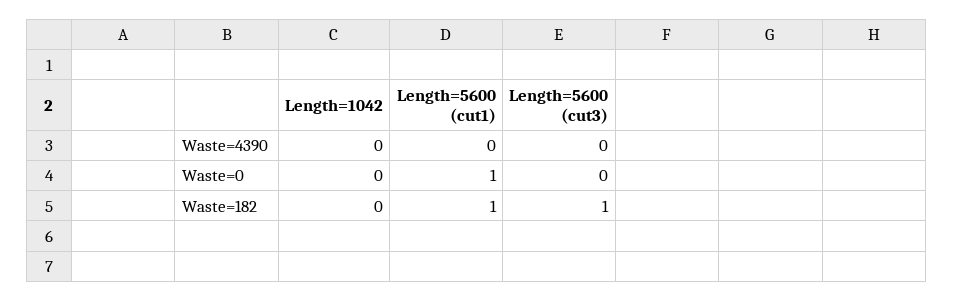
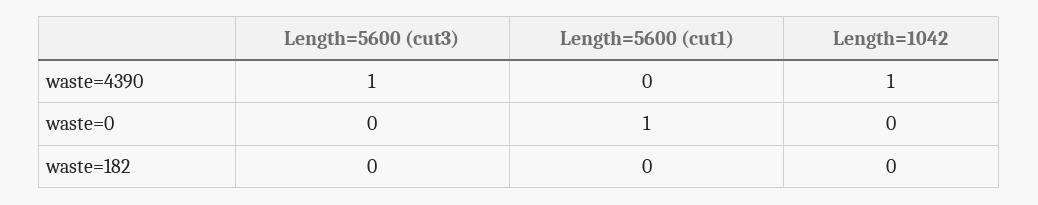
  {
    "Length=1042": {
-     "Waste=4390": 0,
+     "Waste=4390": 1,
      "Waste=0": 0,
      "Waste=182": 0
    },
    "Length=5600 (cut1)": {
      "Waste=4390": 0,
      "Waste=0": 1,
-     "Waste=182": 1
+     "Waste=182": 0
    },
    "Length=5600 (cut3)": {
-     "Waste=4390": 0,
+     "Waste=4390": 1,
      "Waste=0": 0,
-     "Waste=182": 1
+     "Waste=182": 0
    }
  }

